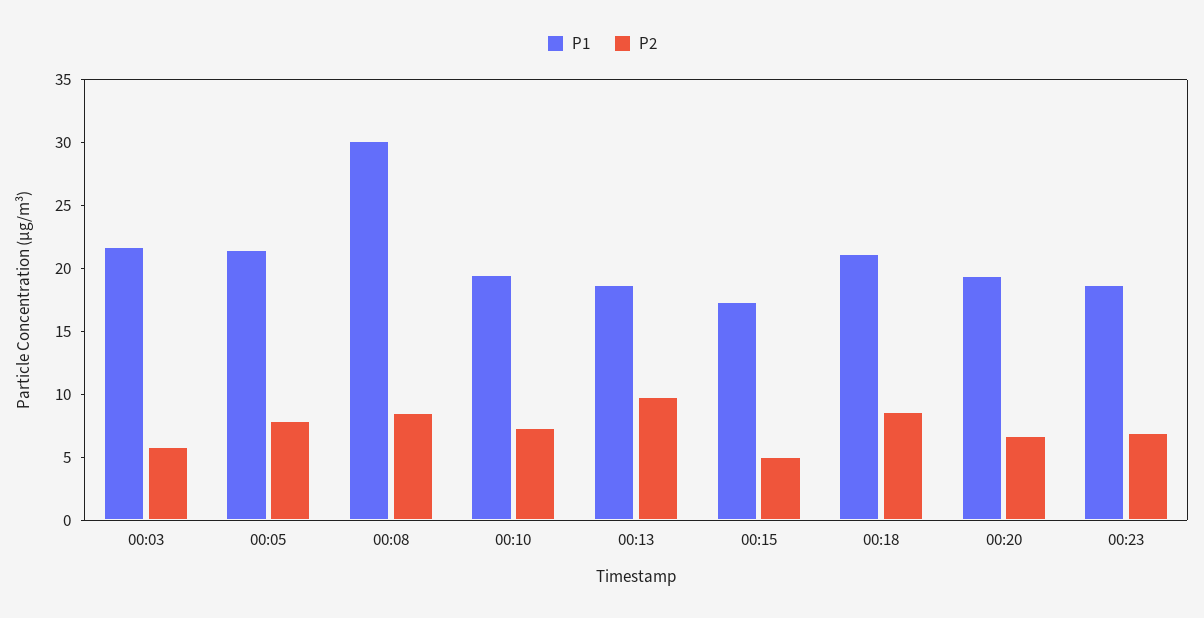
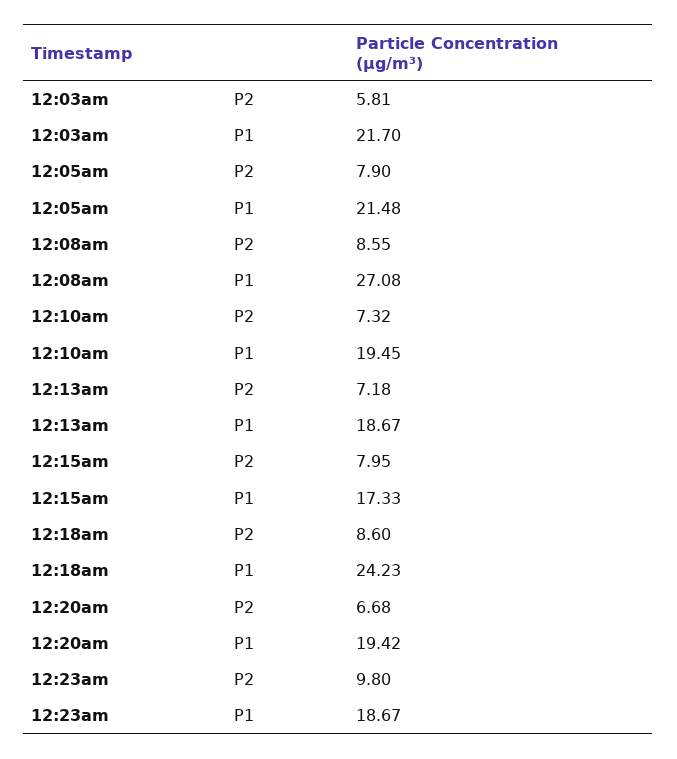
  {
    "P1": {
      "00:03": 21.7,
      "00:05": 21.48,
-     "00:08": 30,
+     "00:08": 27.08,
      "00:10": 19.45,
      "00:13": 18.67,
      "00:15": 17.33,
-     "00:18": 21,
+     "00:18": 24.23,
      "00:20": 19.42,
      "00:23": 18.67
    },
    "P2": {
      "00:03": 5.81,
      "00:05": 7.9,
      "00:08": 8.55,
      "00:10": 7.32,
-     "00:13": 10,
+     "00:13": 7.18,
-     "00:15": 5,
+     "00:15": 7.95,
      "00:18": 8.6,
      "00:20": 6.68,
-     "00:23": 7
+     "00:23": 9.8
    }
  }

